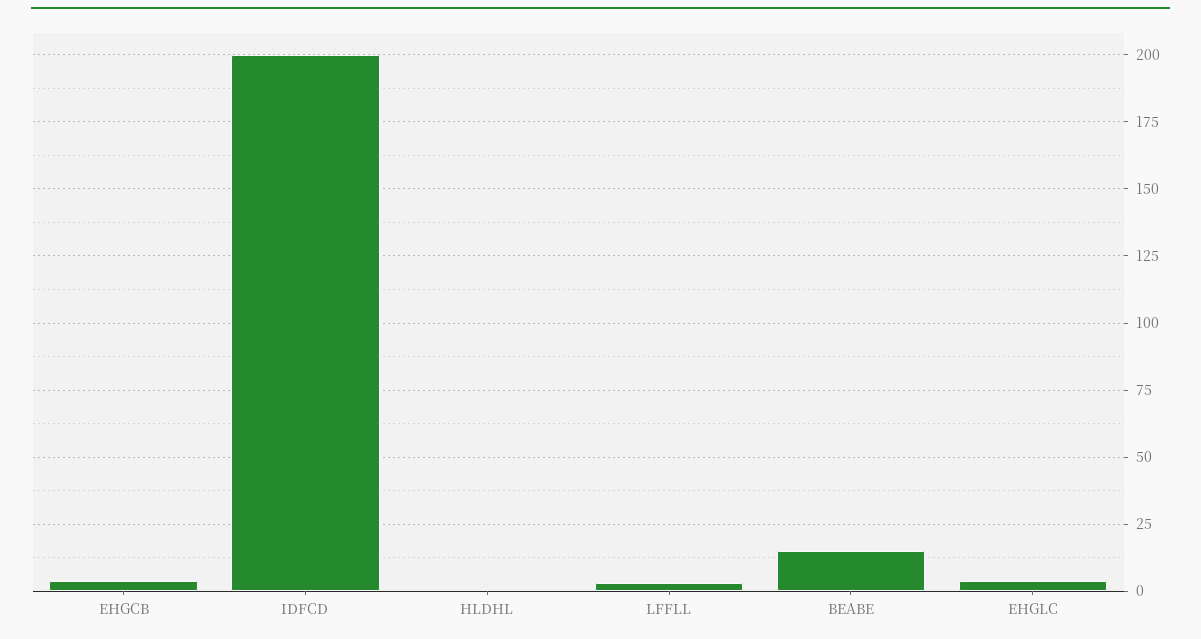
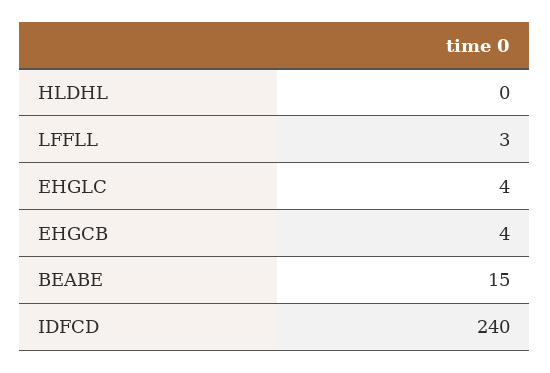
  {
    "EHGCB": 4,
-   "IDFCD": 200,
+   "IDFCD": 240,
    "HLDHL": 0,
    "LFFLL": 3,
    "BEABE": 15,
    "EHGLC": 4
  }

